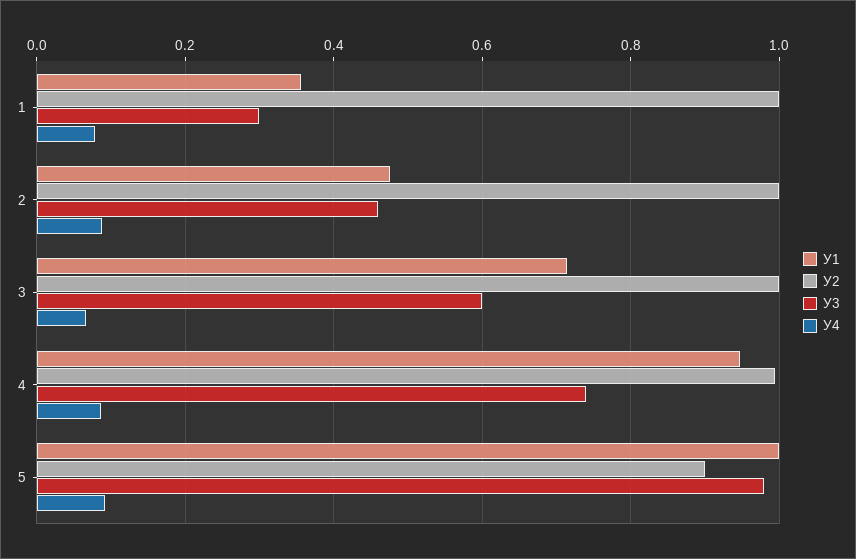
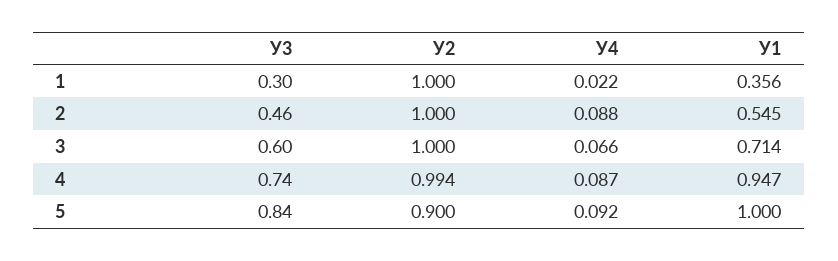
  {
    "У1": {
      "1": 0.356,
-     "2": 0.48,
+     "2": 0.545,
      "3": 0.714,
      "4": 0.947,
      "5": 1
    },
    "У2": {
      "1": 1,
      "2": 1,
      "3": 1,
      "4": 0.994,
      "5": 0.9
    },
    "У3": {
      "1": 0.3,
      "2": 0.46,
      "3": 0.6,
      "4": 0.74,
-     "5": 0.98
+     "5": 0.84
    },
    "У4": {
-     "1": 0.08,
+     "1": 0.022,
      "2": 0.088,
      "3": 0.066,
      "4": 0.087,
      "5": 0.092
    }
  }

